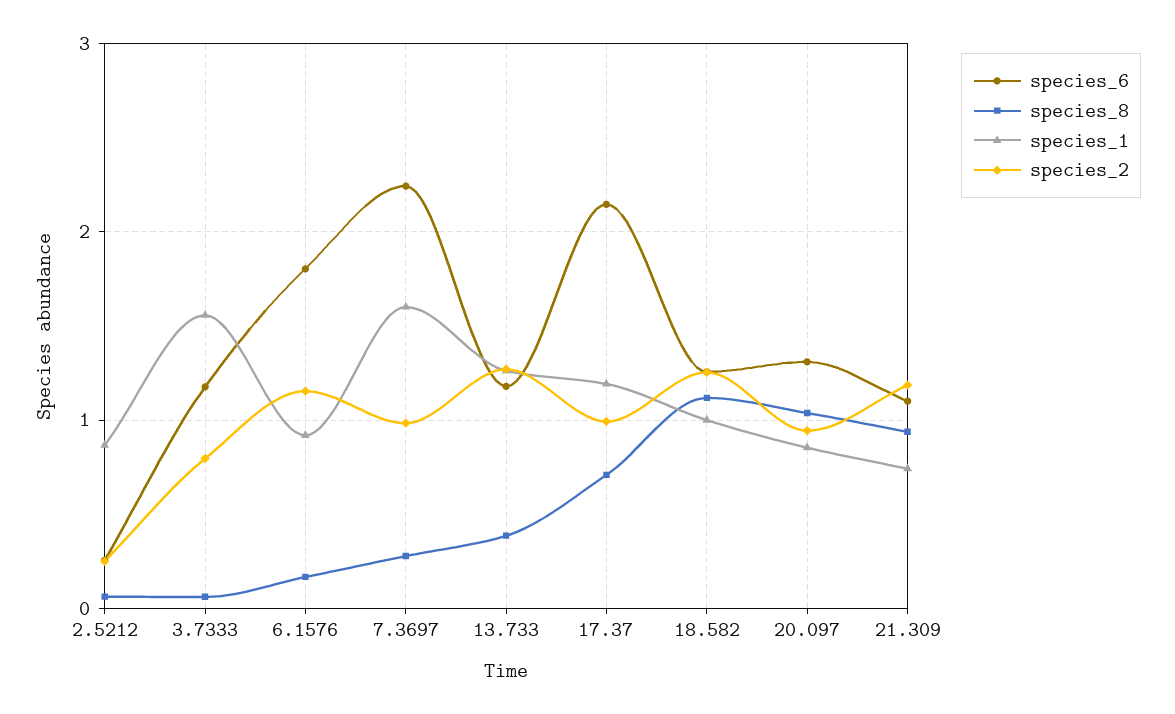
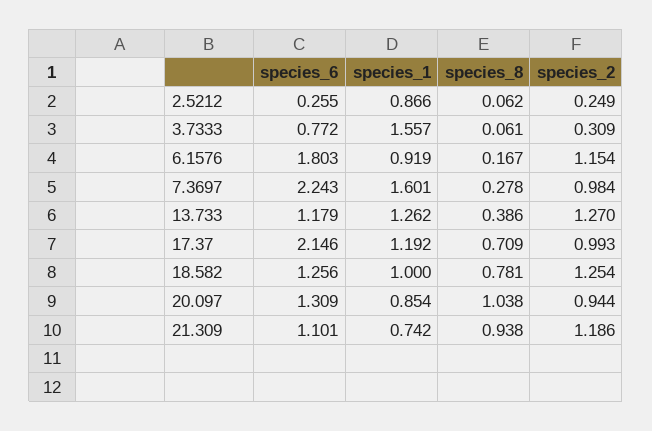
  {
    "species_6": {
      "2.5212": 0.255,
-     "3.7333": 1.2,
+     "3.7333": 0.772,
      "6.1576": 1.803,
      "7.3697": 2.243,
      "13.733": 1.179,
      "17.37": 2.146,
      "18.582": 1.256,
      "20.097": 1.309,
      "21.309": 1.101
    },
    "species_8": {
      "2.5212": 0.062,
      "3.7333": 0.061,
      "6.1576": 0.167,
      "7.3697": 0.278,
      "13.733": 0.386,
      "17.37": 0.709,
-     "18.582": 1.1,
+     "18.582": 0.781,
      "20.097": 1.038,
      "21.309": 0.938
    },
    "species_1": {
      "2.5212": 0.866,
      "3.7333": 1.557,
      "6.1576": 0.919,
      "7.3697": 1.601,
      "13.733": 1.262,
      "17.37": 1.192,
      "18.582": 1,
      "20.097": 0.854,
      "21.309": 0.742
    },
    "species_2": {
      "2.5212": 0.249,
-     "3.7333": 0.8,
+     "3.7333": 0.309,
      "6.1576": 1.154,
      "7.3697": 0.984,
      "13.733": 1.27,
      "17.37": 0.993,
      "18.582": 1.254,
      "20.097": 0.944,
      "21.309": 1.186
    }
  }

